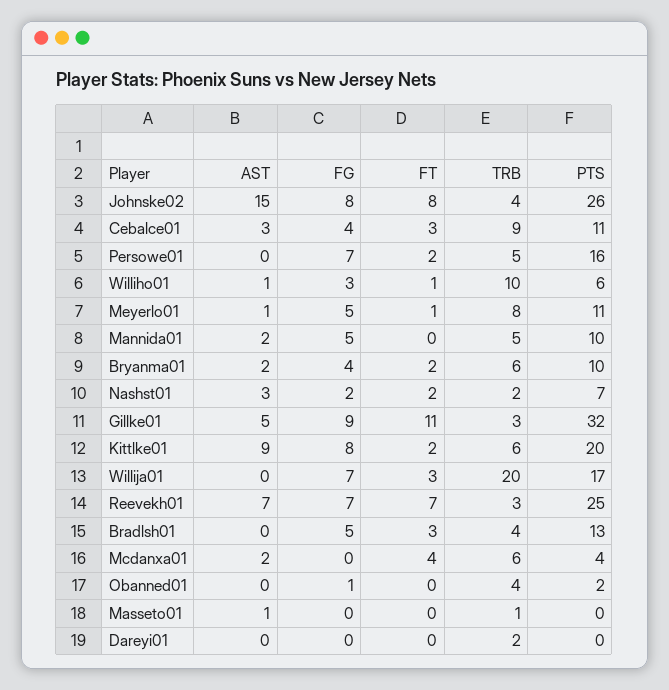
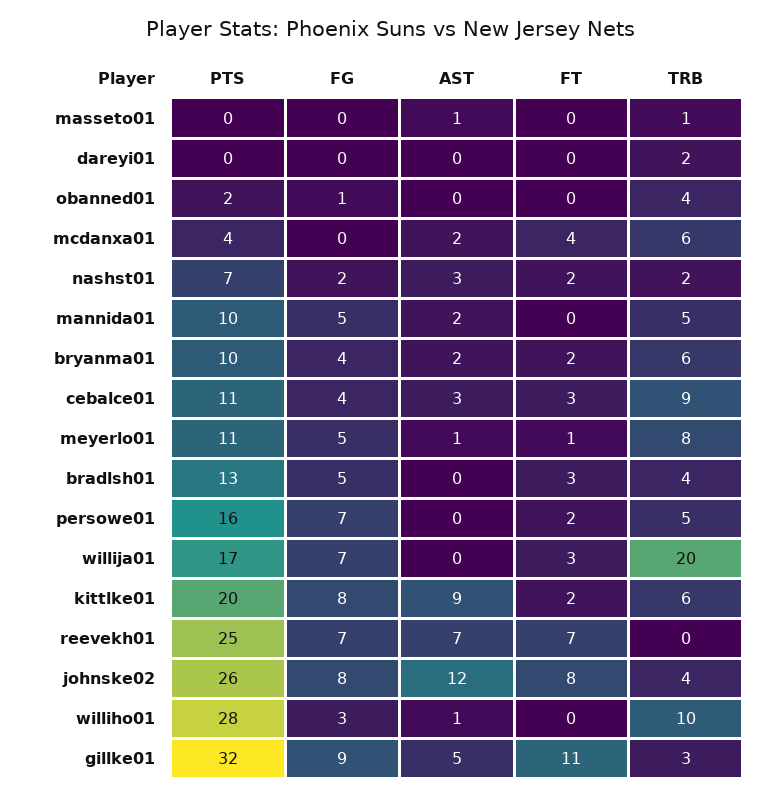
  {
    "AST": {
-     "Johnske02": 15,
+     "Johnske02": 12,
      "Cebalce01": 3,
      "Persowe01": 0,
      "Williho01": 1,
      "Meyerlo01": 1,
      "Mannida01": 2,
      "Bryanma01": 2,
      "Nashst01": 3,
      "Gillke01": 5,
      "Kittlke01": 9,
      "Willija01": 0,
      "Reevekh01": 7,
      "Bradlsh01": 0,
      "Mcdanxa01": 2,
      "Obanned01": 0,
      "Masseto01": 1,
      "Dareyi01": 0
    },
    "FG": {
      "Johnske02": 8,
      "Cebalce01": 4,
      "Persowe01": 7,
      "Williho01": 3,
      "Meyerlo01": 5,
      "Mannida01": 5,
      "Bryanma01": 4,
      "Nashst01": 2,
      "Gillke01": 9,
      "Kittlke01": 8,
      "Willija01": 7,
      "Reevekh01": 7,
      "Bradlsh01": 5,
      "Mcdanxa01": 0,
      "Obanned01": 1,
      "Masseto01": 0,
      "Dareyi01": 0
    },
    "FT": {
      "Johnske02": 8,
      "Cebalce01": 3,
      "Persowe01": 2,
-     "Williho01": 1,
+     "Williho01": 0,
      "Meyerlo01": 1,
      "Mannida01": 0,
      "Bryanma01": 2,
      "Nashst01": 2,
      "Gillke01": 11,
      "Kittlke01": 2,
      "Willija01": 3,
      "Reevekh01": 7,
      "Bradlsh01": 3,
      "Mcdanxa01": 4,
      "Obanned01": 0,
      "Masseto01": 0,
      "Dareyi01": 0
    },
    "TRB": {
      "Johnske02": 4,
      "Cebalce01": 9,
      "Persowe01": 5,
      "Williho01": 10,
      "Meyerlo01": 8,
      "Mannida01": 5,
      "Bryanma01": 6,
      "Nashst01": 2,
      "Gillke01": 3,
      "Kittlke01": 6,
      "Willija01": 20,
-     "Reevekh01": 3,
+     "Reevekh01": 0,
      "Bradlsh01": 4,
      "Mcdanxa01": 6,
      "Obanned01": 4,
      "Masseto01": 1,
      "Dareyi01": 2
    },
    "PTS": {
      "Johnske02": 26,
      "Cebalce01": 11,
      "Persowe01": 16,
-     "Williho01": 6,
+     "Williho01": 28,
      "Meyerlo01": 11,
      "Mannida01": 10,
      "Bryanma01": 10,
      "Nashst01": 7,
      "Gillke01": 32,
      "Kittlke01": 20,
      "Willija01": 17,
      "Reevekh01": 25,
      "Bradlsh01": 13,
      "Mcdanxa01": 4,
      "Obanned01": 2,
      "Masseto01": 0,
      "Dareyi01": 0
    }
  }

